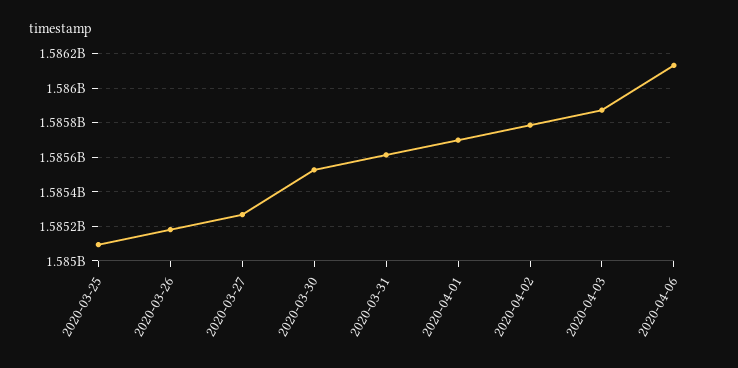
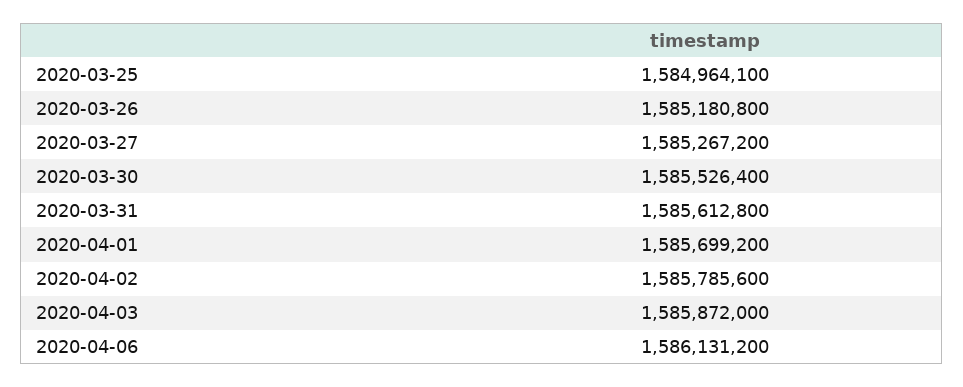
  {
-   "2020-03-25": 1585100000,
+   "2020-03-25": 1584964100,
    "2020-03-26": 1585180800,
    "2020-03-27": 1585267200,
    "2020-03-30": 1585526400,
    "2020-03-31": 1585612800,
    "2020-04-01": 1585699200,
    "2020-04-02": 1585785600,
    "2020-04-03": 1585872000,
    "2020-04-06": 1586131200
  }

